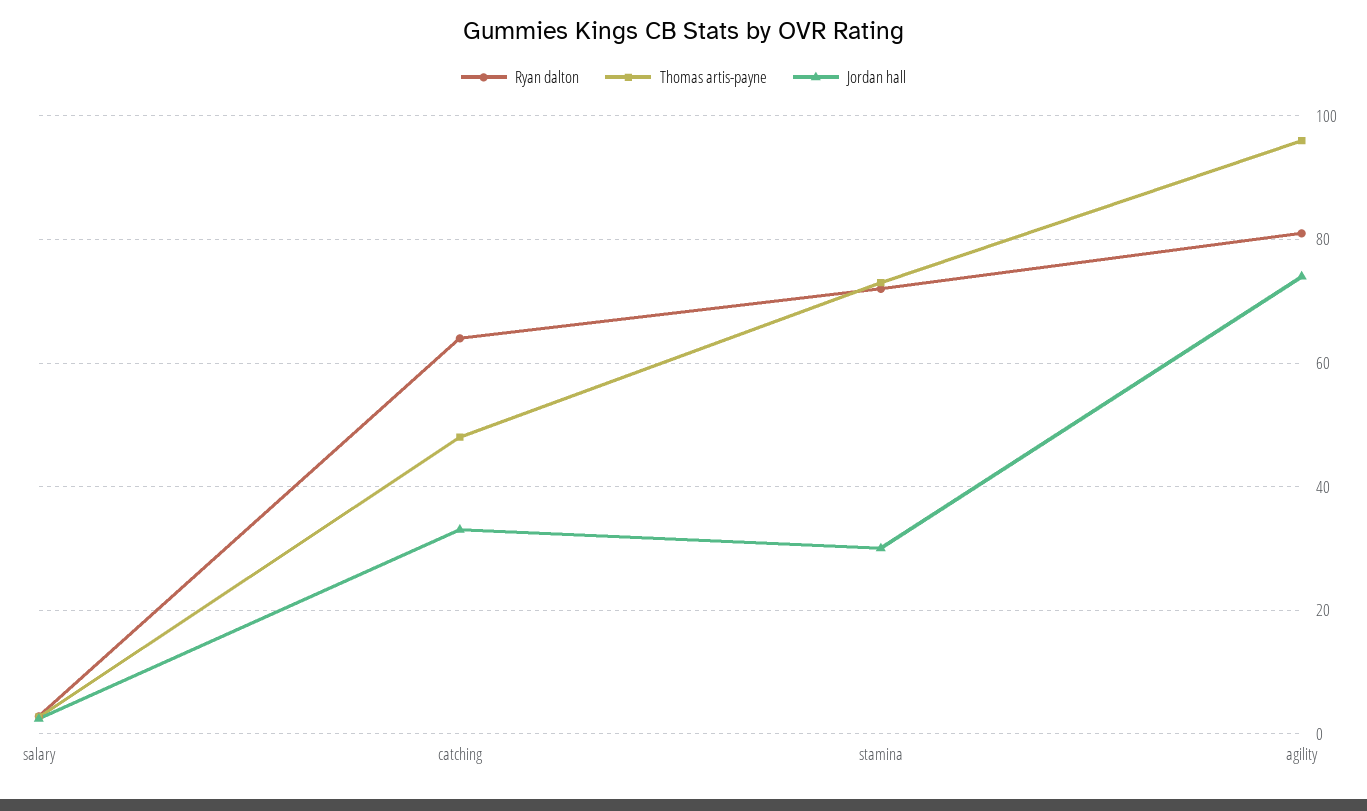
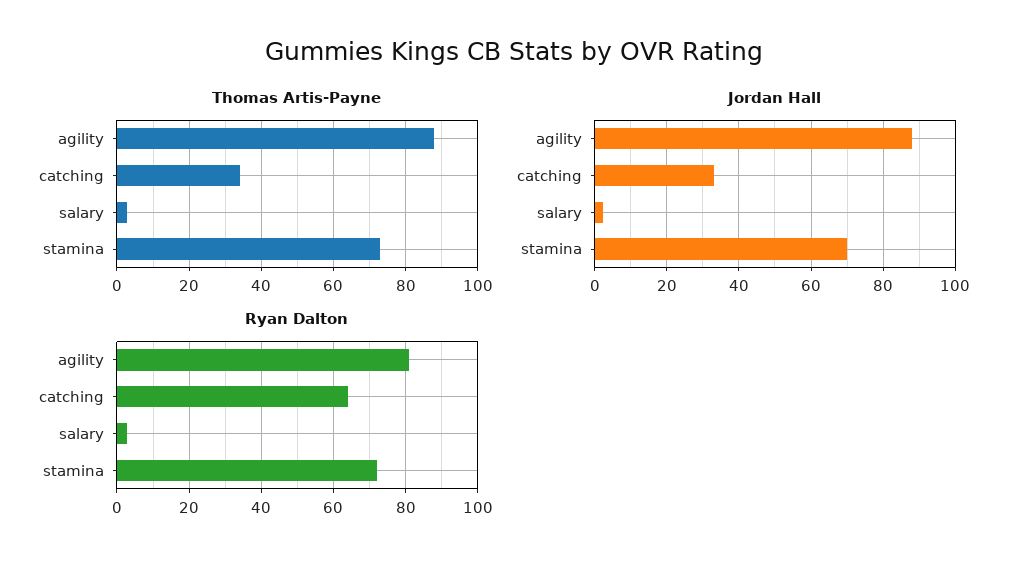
  {
    "Ryan dalton": {
      "salary": 2,
      "catching": 64,
      "stamina": 72,
      "agility": 82
    },
    "Thomas artis-payne": {
      "salary": 2,
-     "catching": 48,
+     "catching": 34,
      "stamina": 74,
-     "agility": 96
+     "agility": 88
    },
    "Jordan hall": {
      "salary": 2,
      "catching": 34,
-     "stamina": 30,
+     "stamina": 70,
-     "agility": 74
+     "agility": 88
    }
  }

